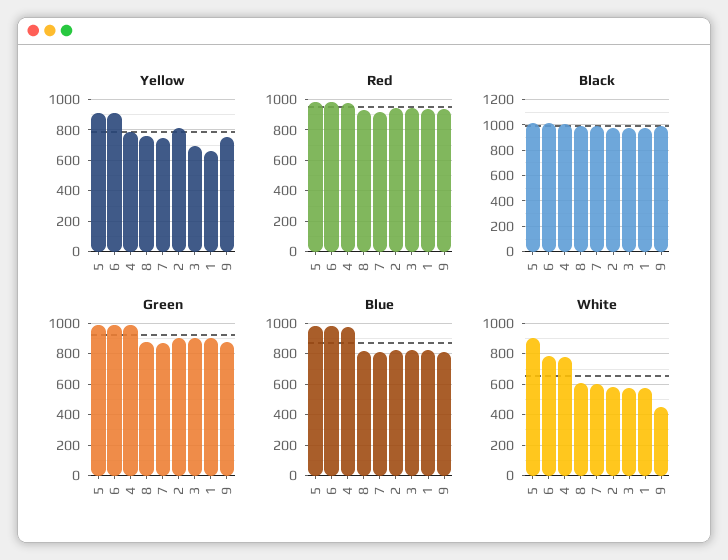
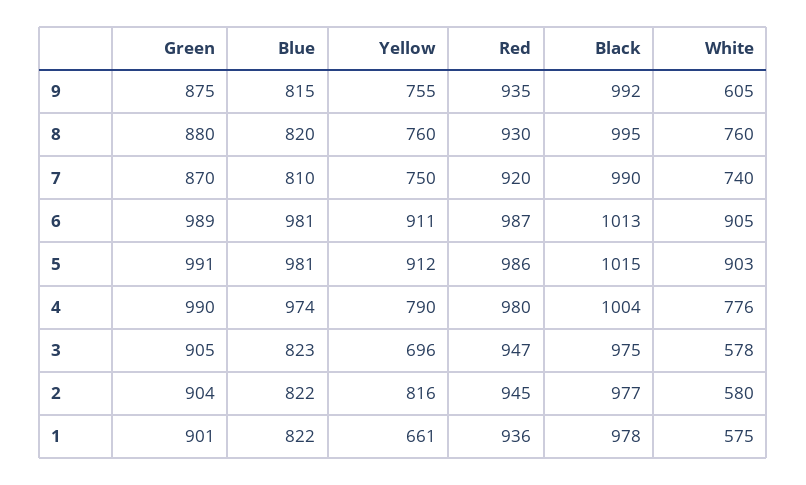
  {
    "Yellow": {
      "5": 912,
      "6": 911,
      "4": 790,
      "8": 760,
      "7": 750,
      "2": 816,
      "3": 696,
      "1": 661,
      "9": 755
    },
    "Red": {
      "5": 986,
      "6": 987,
      "4": 980,
      "8": 930,
      "7": 920,
      "2": 945,
      "3": 947,
      "1": 936,
      "9": 935
    },
    "Black": {
      "5": 1015,
      "6": 1013,
      "4": 1004,
      "8": 995,
      "7": 990,
      "2": 977,
      "3": 975,
      "1": 978,
      "9": 992
    },
    "Green": {
      "5": 991,
      "6": 989,
      "4": 990,
      "8": 880,
      "7": 870,
      "2": 904,
      "3": 905,
      "1": 901,
      "9": 875
    },
    "Blue": {
      "5": 981,
      "6": 981,
      "4": 974,
      "8": 820,
      "7": 810,
      "2": 822,
      "3": 823,
      "1": 822,
      "9": 815
    },
    "White": {
      "5": 903,
-     "6": 800,
+     "6": 905,
      "4": 776,
-     "8": 600,
+     "8": 760,
-     "7": 600,
+     "7": 740,
      "2": 580,
      "3": 578,
      "1": 575,
-     "9": 450
+     "9": 605
    }
  }

